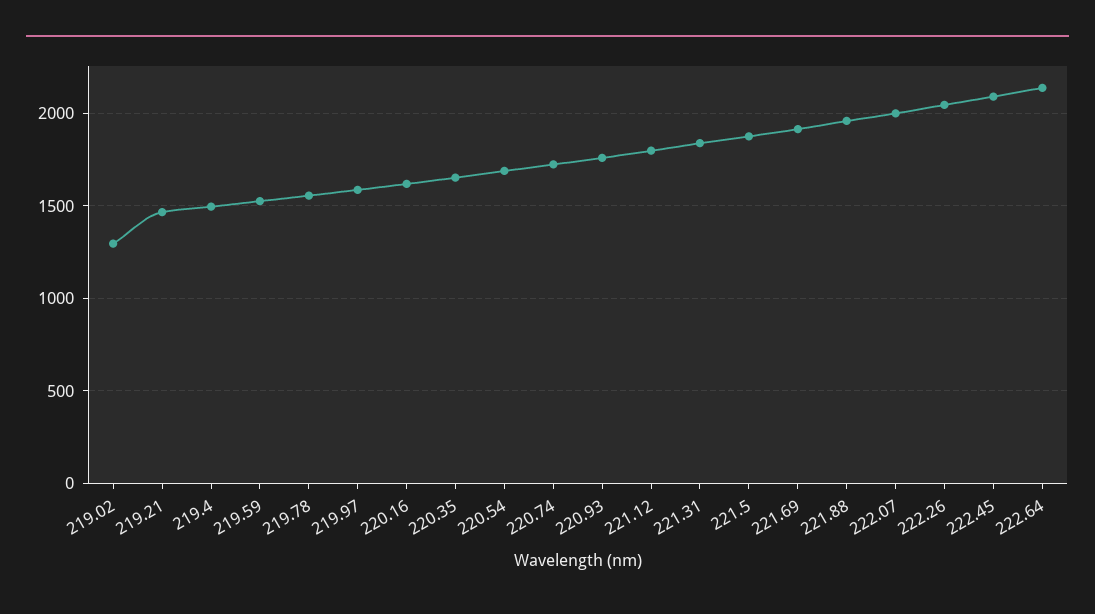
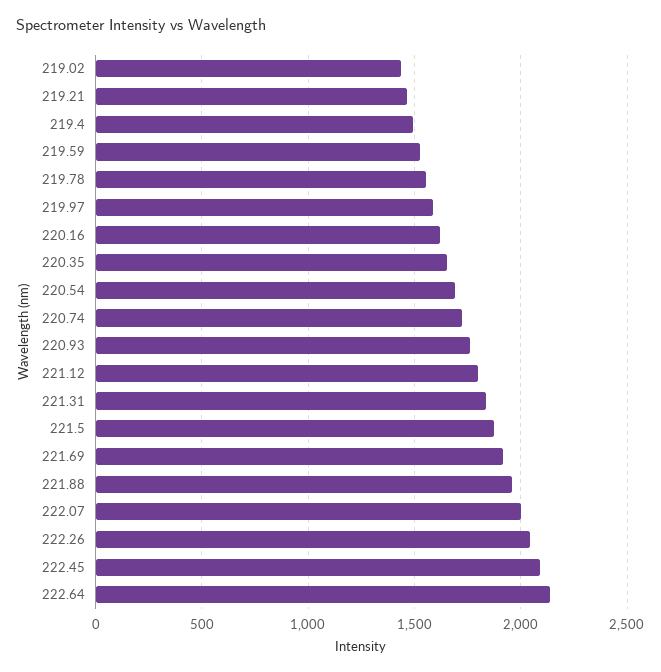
  {
-   "219.02": 1300,
+   "219.02": 1450,
    "219.21": 1450,
    "219.4": 1500,
    "219.59": 1550,
    "219.78": 1550,
    "219.97": 1600,
    "220.16": 1600,
    "220.35": 1650,
    "220.54": 1700,
    "220.74": 1700,
    "220.93": 1750,
    "221.12": 1800,
    "221.31": 1850,
    "221.5": 1900,
    "221.69": 1900,
    "221.88": 1950,
    "222.07": 2000,
    "222.26": 2050,
    "222.45": 2100,
    "222.64": 2150
  }

